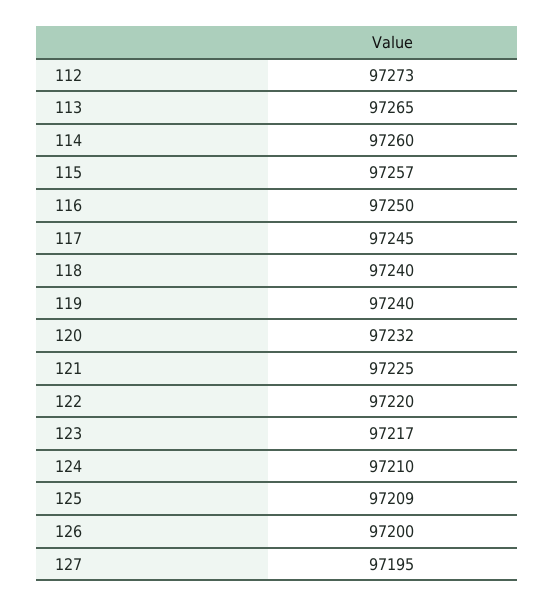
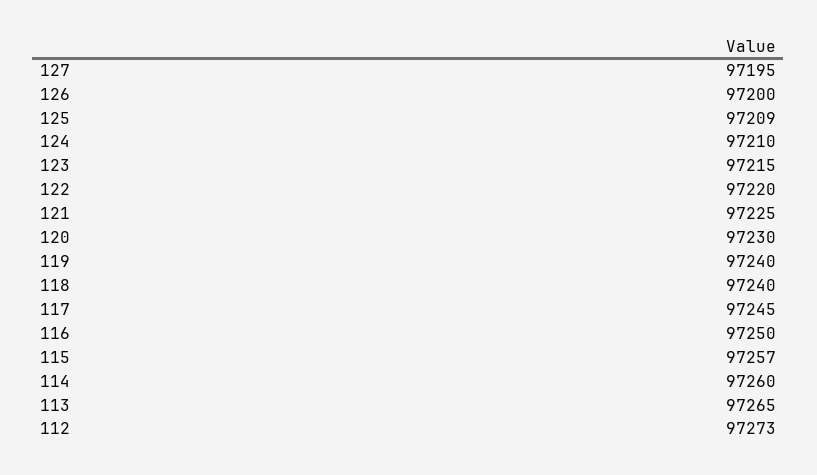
  {
    "112": 97273,
    "113": 97265,
    "114": 97260,
    "115": 97257,
    "116": 97250,
    "117": 97245,
    "118": 97240,
    "119": 97240,
-   "120": 97232,
+   "120": 97230,
    "121": 97225,
    "122": 97220,
-   "123": 97217,
+   "123": 97215,
    "124": 97210,
    "125": 97209,
    "126": 97200,
    "127": 97195
  }

